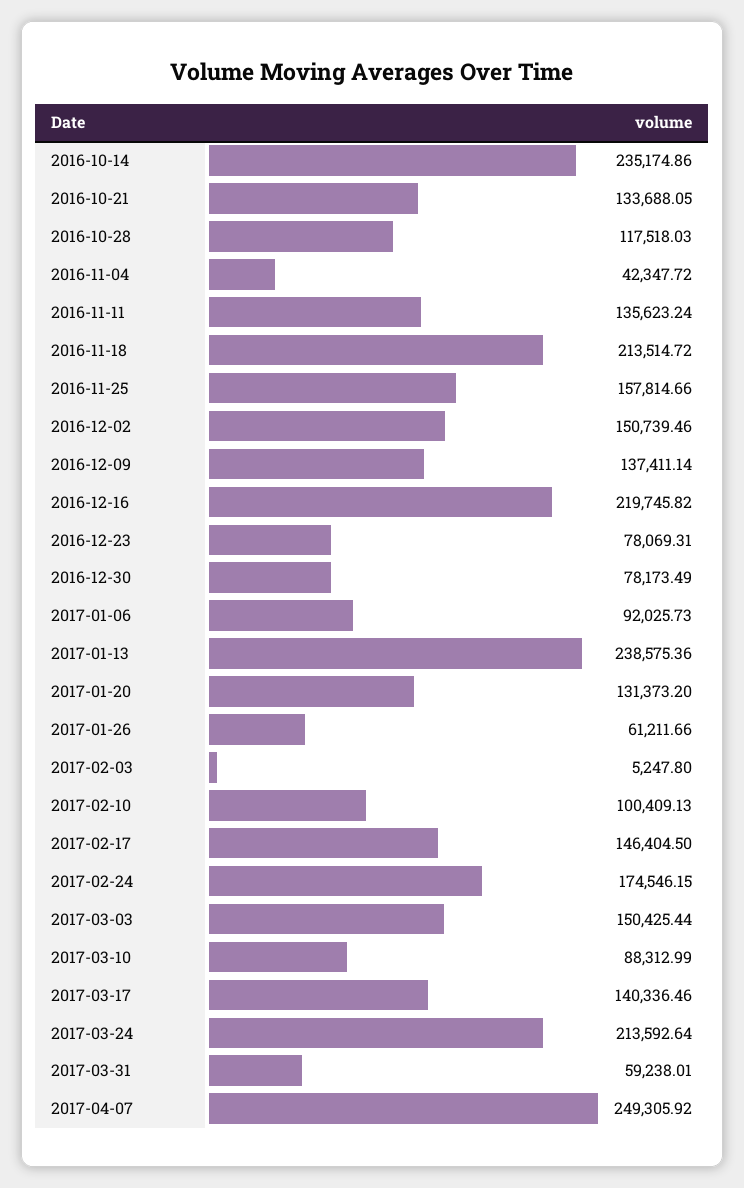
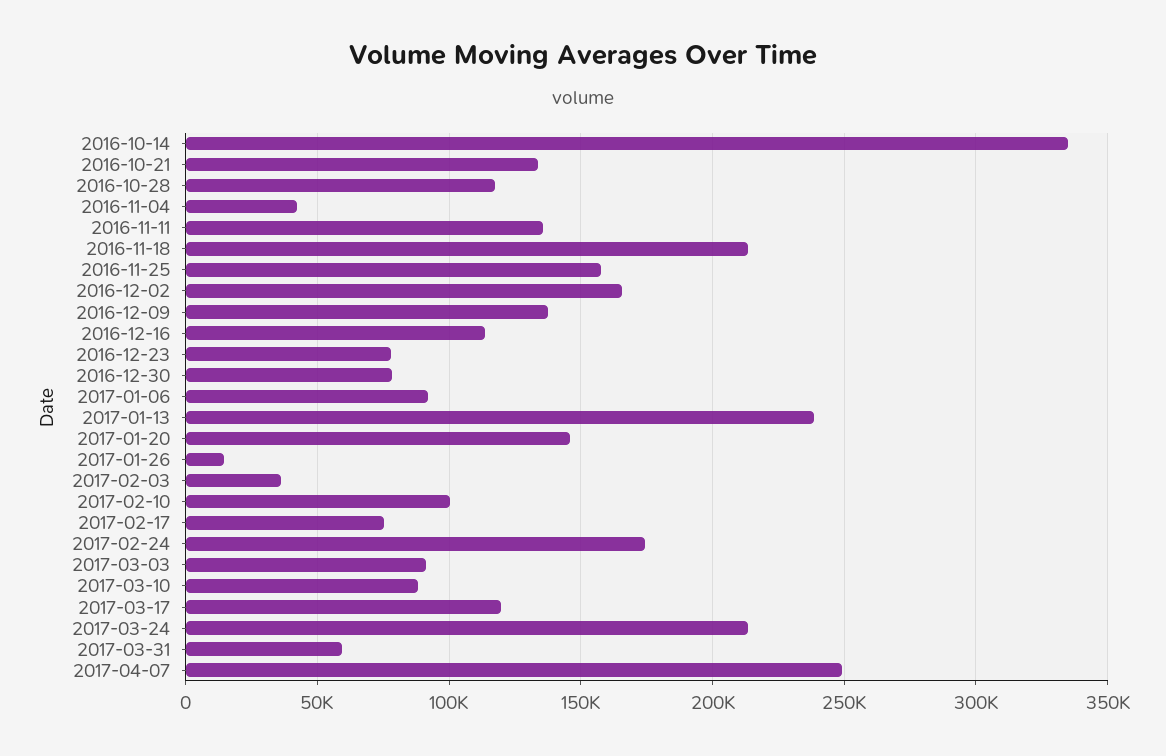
  {
-   "2016-10-14": 235174.86,
+   "2016-10-14": 335000,
    "2016-10-21": 133688.05,
    "2016-10-28": 117518.03,
    "2016-11-04": 42347.72,
    "2016-11-11": 135623.24,
    "2016-11-18": 213514.72,
    "2016-11-25": 157814.66,
-   "2016-12-02": 150739.46,
+   "2016-12-02": 165000,
    "2016-12-09": 137411.14,
-   "2016-12-16": 219745.82,
+   "2016-12-16": 115000,
    "2016-12-23": 78069.31,
    "2016-12-30": 78173.49,
    "2017-01-06": 92025.73,
    "2017-01-13": 238575.36,
-   "2017-01-20": 131373.2,
+   "2017-01-20": 145000,
-   "2017-01-26": 61211.66,
+   "2017-01-26": 15000,
-   "2017-02-03": 5247.8,
+   "2017-02-03": 35000,
    "2017-02-10": 100409.13,
-   "2017-02-17": 146404.5,
+   "2017-02-17": 75000,
    "2017-02-24": 174546.15,
-   "2017-03-03": 150425.44,
+   "2017-03-03": 90000,
    "2017-03-10": 88312.99,
-   "2017-03-17": 140336.46,
+   "2017-03-17": 120000,
    "2017-03-24": 213592.64,
    "2017-03-31": 59238.01,
    "2017-04-07": 249305.92
  }

